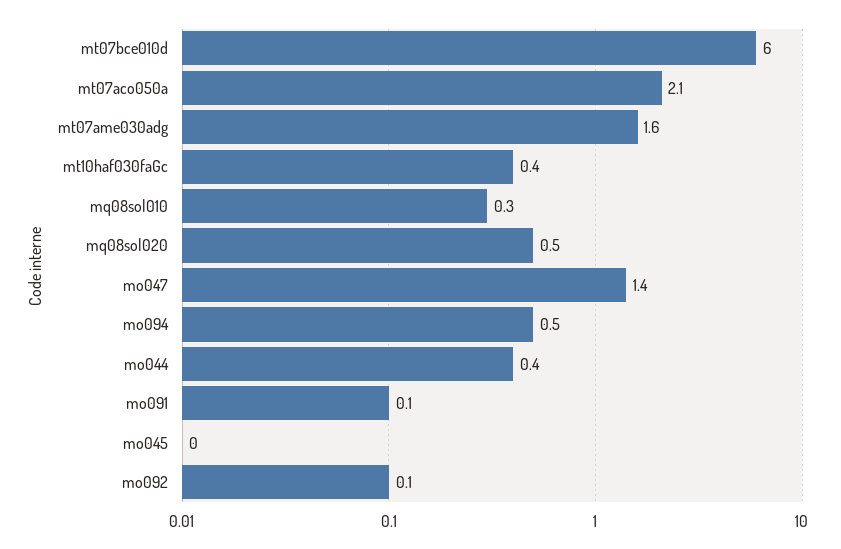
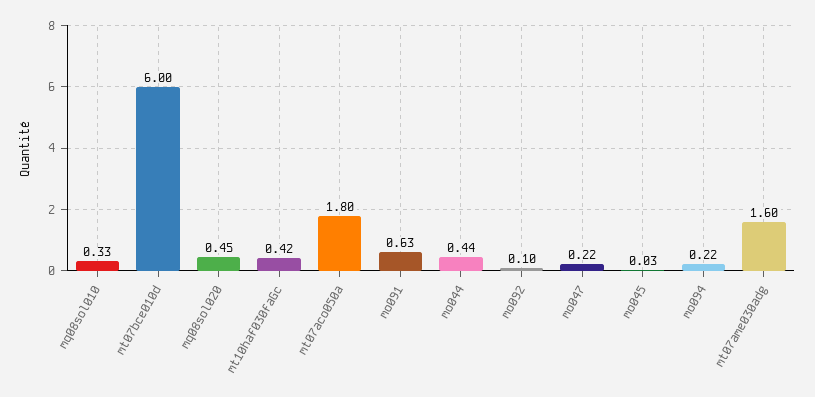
  {
    "mt07bce010d": 6,
-   "mt07aco050a": 2.1,
+   "mt07aco050a": 1.8,
    "mt07ame030adg": 1.6,
    "mt10haf030faGc": 0.42,
    "mq08sol010": 0.33,
    "mq08sol020": 0.45,
-   "mo047": 1.4,
+   "mo047": 0.22,
-   "mo094": 0.5,
+   "mo094": 0.22,
    "mo044": 0.44,
-   "mo091": 0.1,
+   "mo091": 0.63,
    "mo045": 0.03,
    "mo092": 0.1
  }

